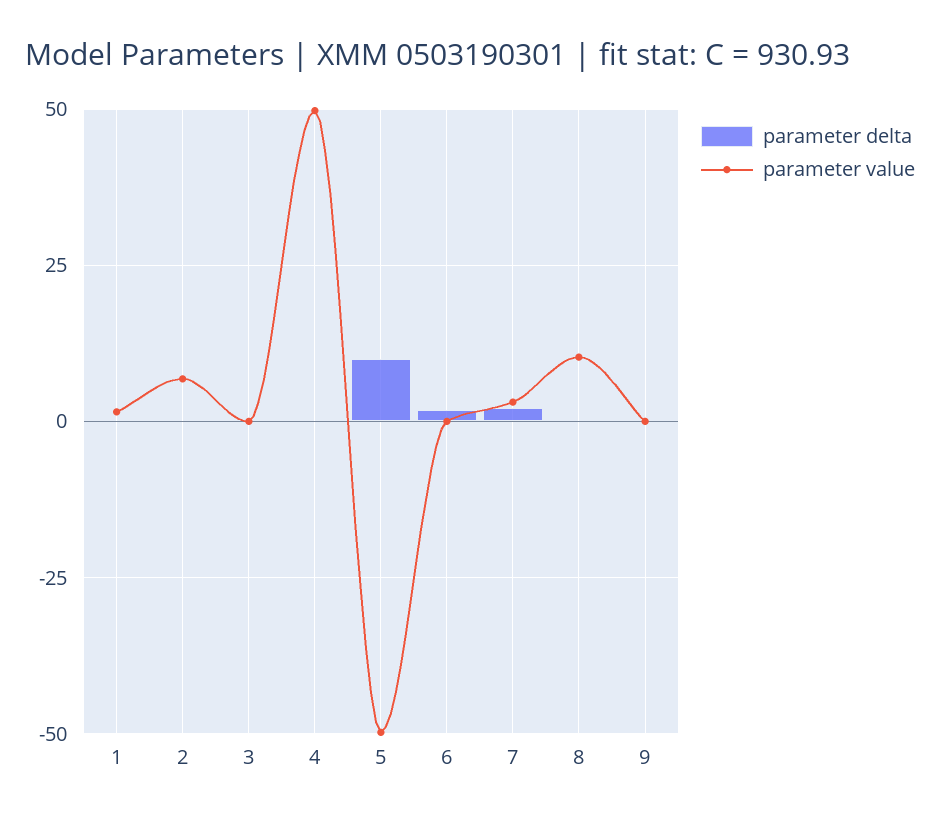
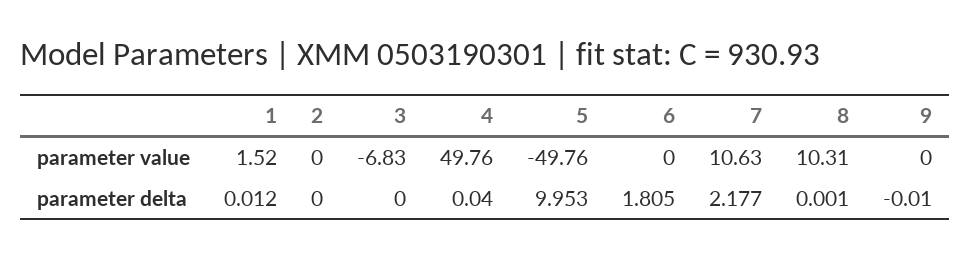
  {
    "parameter delta": {
      "1": 0.012,
      "2": 0,
      "3": 0,
      "4": 0.04,
      "5": 9.953,
      "6": 1.805,
      "7": 2.177,
      "8": 0.001,
      "9": -0.01
    },
    "parameter value": {
      "1": 1.52,
-     "2": 7.5,
+     "2": 0,
-     "3": 0,
+     "3": -6.83,
      "4": 49.76,
      "5": -49.76,
      "6": 0,
-     "7": 2.5,
+     "7": 10.63,
      "8": 10.31,
      "9": 0
    }
  }

